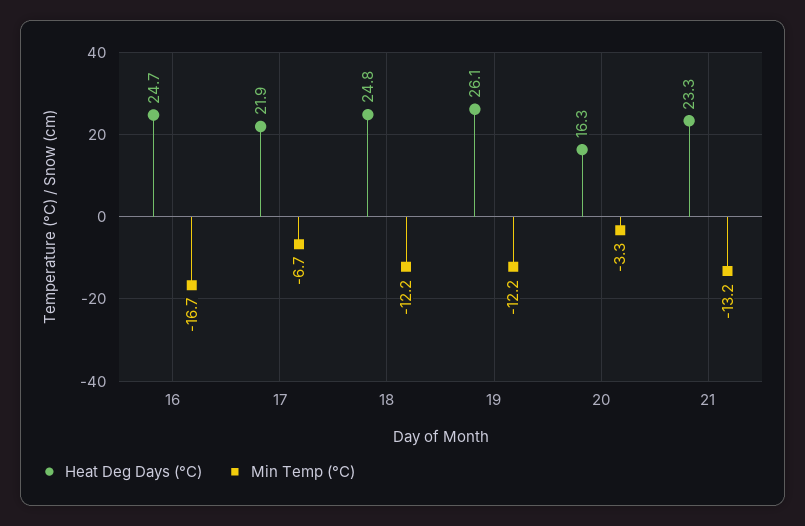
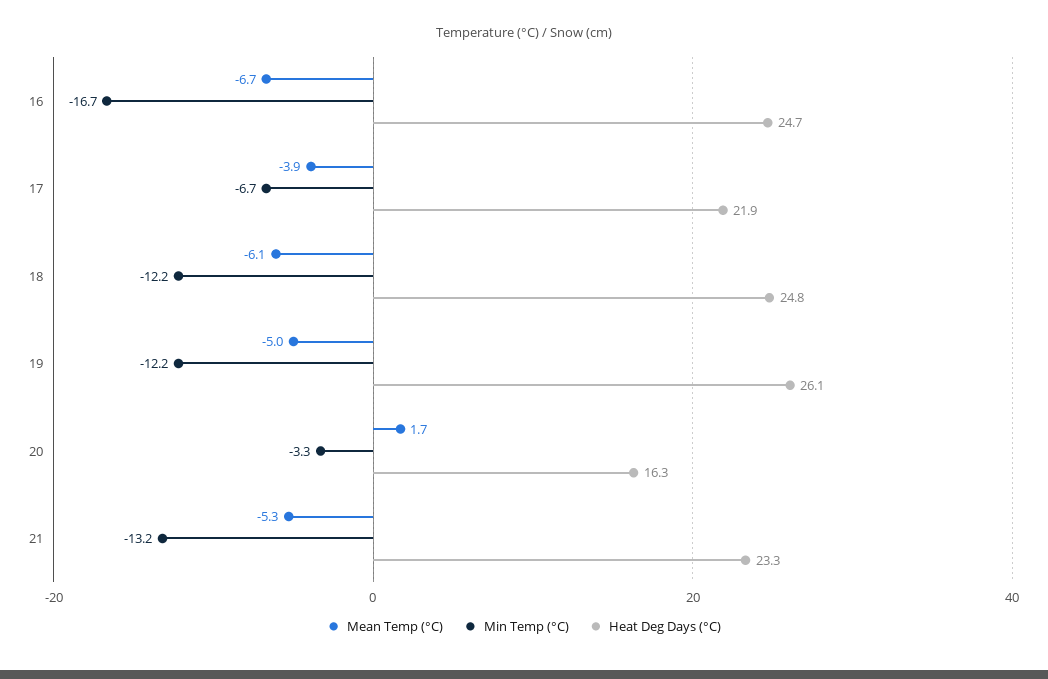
  {
    "Heat Deg Days (°C)": {
      "16": 24.7,
      "17": 21.9,
      "18": 24.8,
      "19": 26.1,
      "20": 16.3,
      "21": 23.3
    },
    "Min Temp (°C)": {
      "16": -16.7,
      "17": -6.7,
      "18": -12.2,
      "19": -12.2,
      "20": -3.3,
      "21": -13.2
-   }
+   },
+   "Mean Temp (°C)": {
+     "16": -6.7,
+     "17": -3.9,
+     "18": -6.1,
+     "19": -5,
+     "20": 1.7,
+     "21": -5.3
+   }
  }

